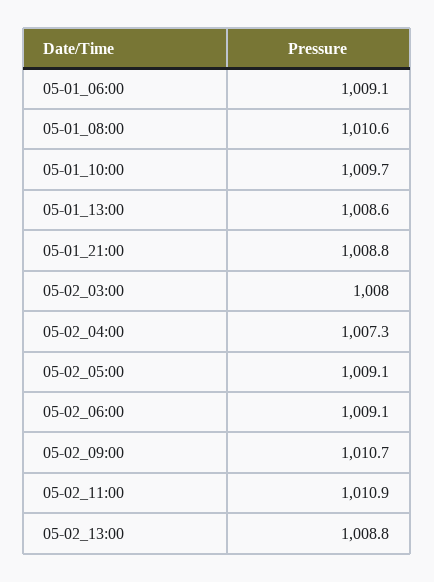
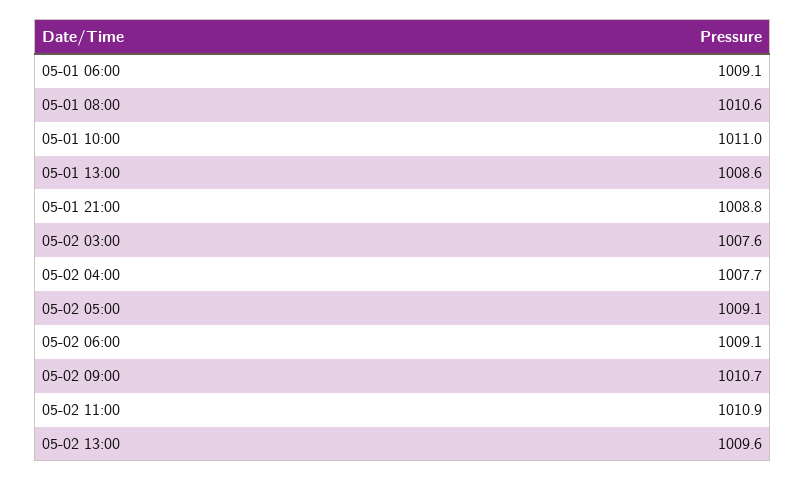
  {
    "05-01_06:00": 1009.1,
    "05-01_08:00": 1010.6,
-   "05-01_10:00": 1009.7,
+   "05-01_10:00": 1011,
    "05-01_13:00": 1008.6,
    "05-01_21:00": 1008.8,
-   "05-02_03:00": 1008,
+   "05-02_03:00": 1007.6,
-   "05-02_04:00": 1007.3,
+   "05-02_04:00": 1007.7,
    "05-02_05:00": 1009.1,
    "05-02_06:00": 1009.1,
    "05-02_09:00": 1010.7,
    "05-02_11:00": 1010.9,
-   "05-02_13:00": 1008.8
+   "05-02_13:00": 1009.6
  }

